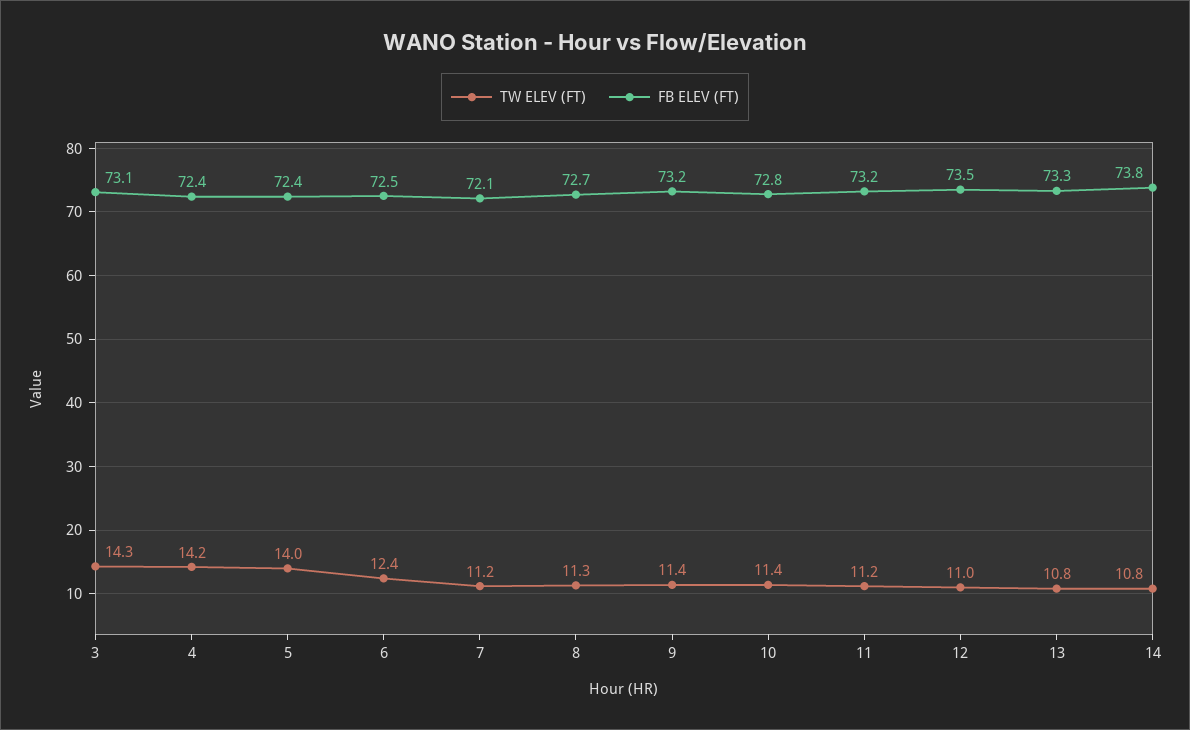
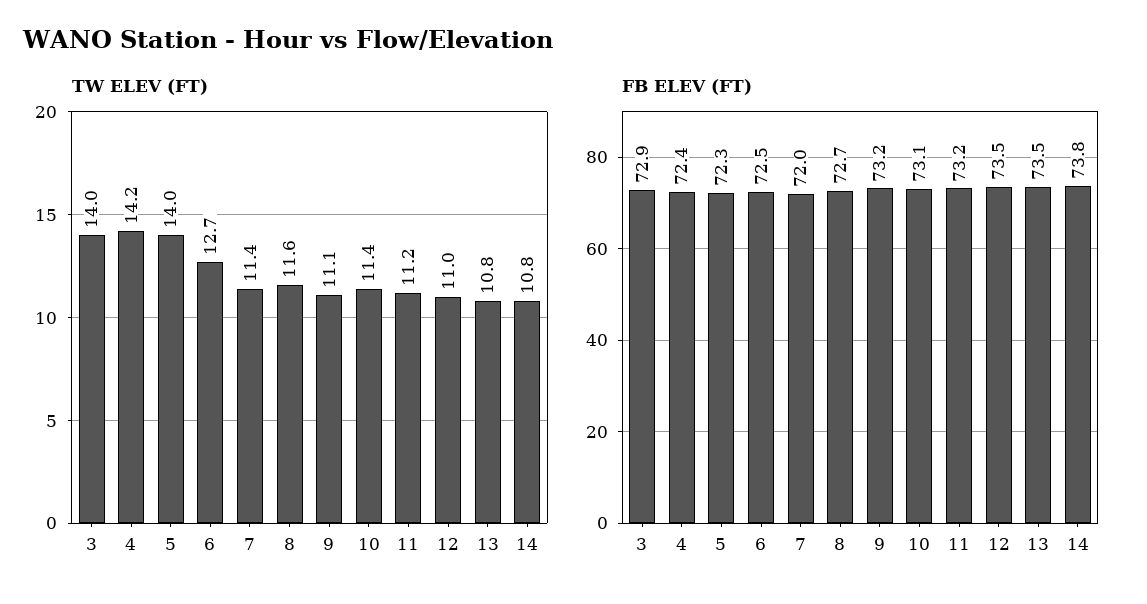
  {
    "TW ELEV (FT)": {
-     "3": 14.3,
+     "3": 14,
      "4": 14.2,
      "5": 14,
-     "6": 12.4,
+     "6": 12.7,
-     "7": 11.2,
+     "7": 11.4,
-     "8": 11.3,
+     "8": 11.6,
-     "9": 11.4,
+     "9": 11.1,
      "10": 11.4,
      "11": 11.2,
      "12": 11,
      "13": 10.8,
      "14": 10.8
    },
    "FB ELEV (FT)": {
-     "3": 73.1,
+     "3": 72.9,
      "4": 72.4,
-     "5": 72.4,
+     "5": 72.3,
      "6": 72.5,
-     "7": 72.1,
+     "7": 72,
      "8": 72.7,
      "9": 73.2,
-     "10": 72.8,
+     "10": 73.1,
      "11": 73.2,
      "12": 73.5,
-     "13": 73.3,
+     "13": 73.5,
      "14": 73.8
    }
  }

